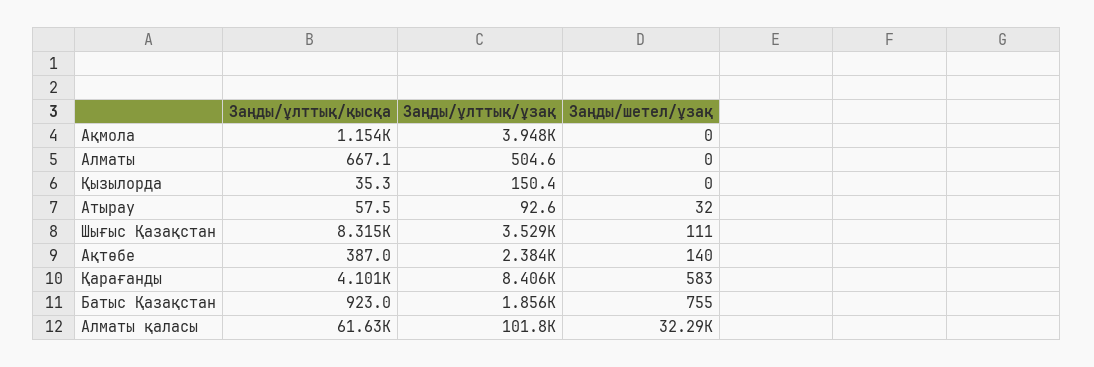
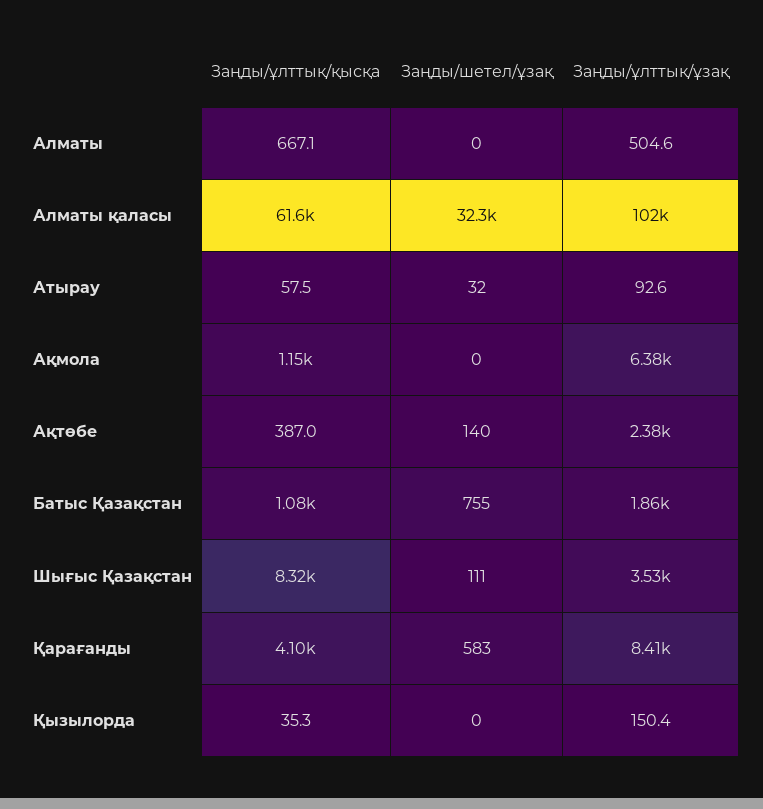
  {
    "Заңды/ұлттық/қысқа": {
      "Ақмола": 1154,
      "Алматы": 667.1,
      "Қызылорда": 35.3,
      "Атырау": 57.5,
      "Шығыс Қазақстан": 8315,
      "Ақтөбе": 387,
      "Қарағанды": 4101,
-     "Батыс Қазақстан": 923,
+     "Батыс Қазақстан": 1080,
      "Алматы қаласы": 61630
    },
    "Заңды/ұлттық/ұзақ": {
-     "Ақмола": 3948,
+     "Ақмола": 6380,
      "Алматы": 504.6,
      "Қызылорда": 150.4,
      "Атырау": 92.6,
      "Шығыс Қазақстан": 3529,
      "Ақтөбе": 2384,
      "Қарағанды": 8406,
      "Батыс Қазақстан": 1856,
      "Алматы қаласы": 101800
    },
    "Заңды/шетел/ұзақ": {
      "Ақмола": 0,
      "Алматы": 0,
      "Қызылорда": 0,
      "Атырау": 32,
      "Шығыс Қазақстан": 111,
      "Ақтөбе": 140,
      "Қарағанды": 583,
      "Батыс Қазақстан": 755,
      "Алматы қаласы": 32290
    }
  }

